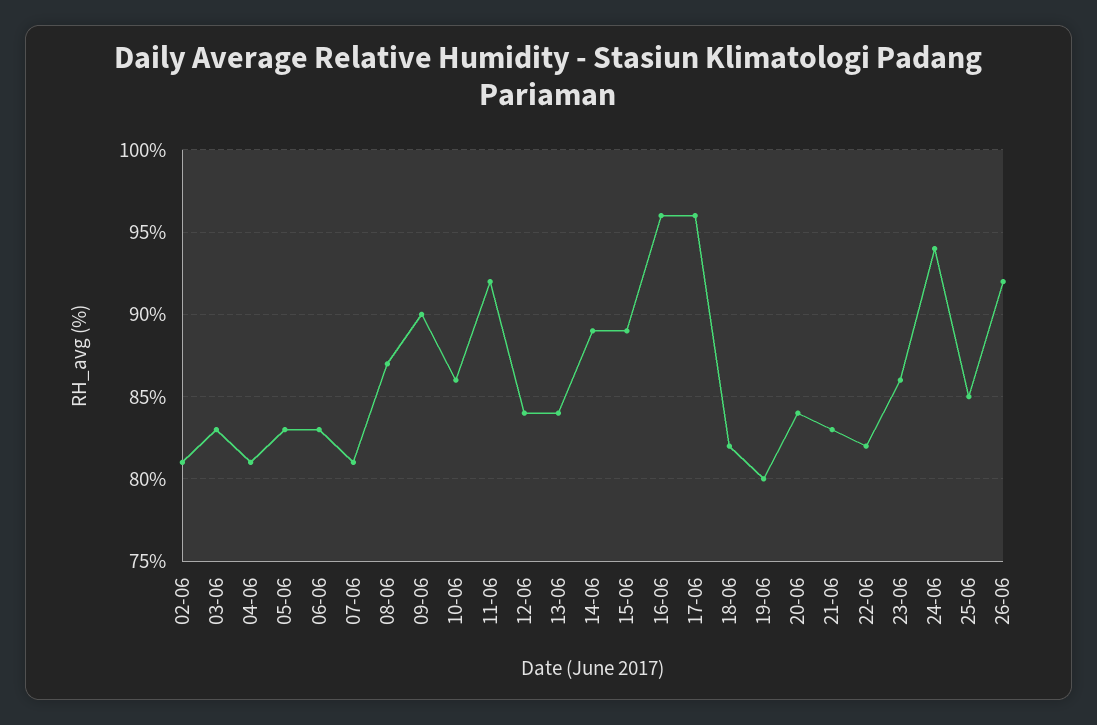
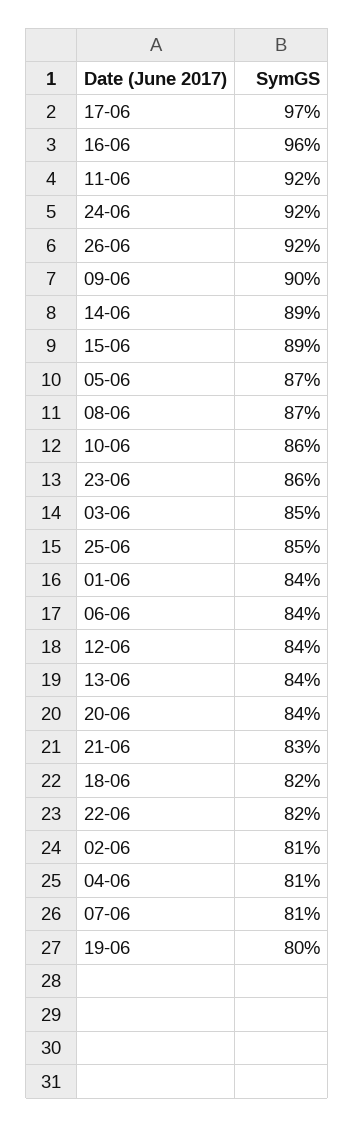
  {
    "02-06": 81,
-   "03-06": 83,
+   "03-06": 85,
    "04-06": 81,
-   "05-06": 83,
+   "05-06": 87,
-   "06-06": 83,
+   "06-06": 84,
    "07-06": 81,
    "08-06": 87,
    "09-06": 90,
    "10-06": 86,
    "11-06": 92,
    "12-06": 84,
    "13-06": 84,
    "14-06": 89,
    "15-06": 89,
    "16-06": 96,
-   "17-06": 96,
+   "17-06": 97,
    "18-06": 82,
    "19-06": 80,
    "20-06": 84,
    "21-06": 83,
    "22-06": 82,
    "23-06": 86,
-   "24-06": 94,
+   "24-06": 92,
    "25-06": 85,
-   "26-06": 92
+   "26-06": 92,
+   "01-06": 84
  }

